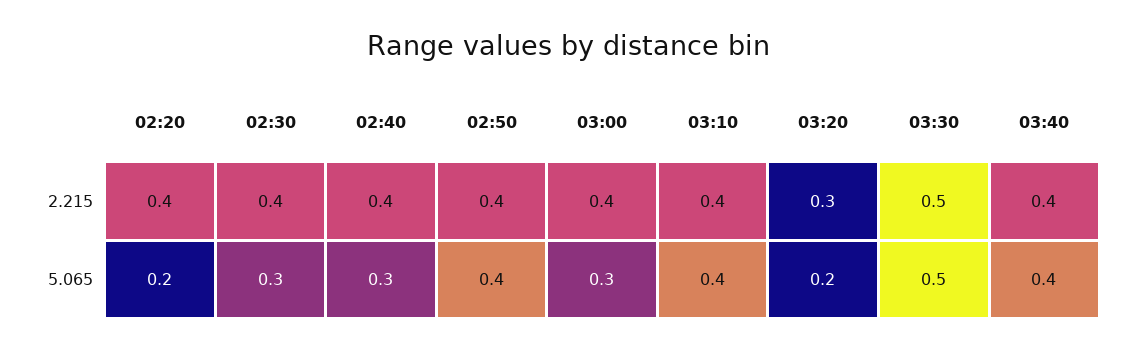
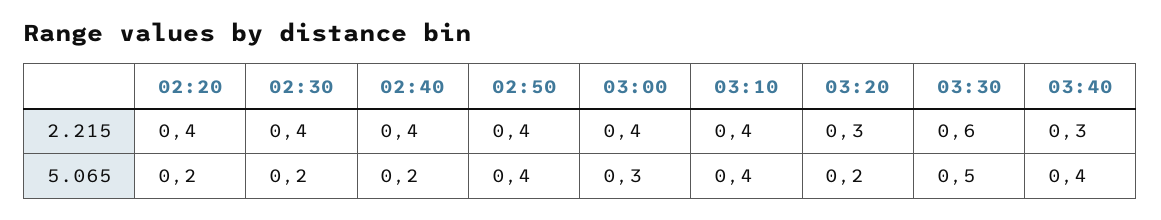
  {
    "02:20": {
      "2.215": 0.4,
      "5.065": 0.2
    },
    "02:30": {
      "2.215": 0.4,
-     "5.065": 0.3
+     "5.065": 0.2
    },
    "02:40": {
      "2.215": 0.4,
-     "5.065": 0.3
+     "5.065": 0.2
    },
    "02:50": {
      "2.215": 0.4,
      "5.065": 0.4
    },
    "03:00": {
      "2.215": 0.4,
      "5.065": 0.3
    },
    "03:10": {
      "2.215": 0.4,
      "5.065": 0.4
    },
    "03:20": {
      "2.215": 0.3,
      "5.065": 0.2
    },
    "03:30": {
-     "2.215": 0.5,
+     "2.215": 0.6,
      "5.065": 0.5
    },
    "03:40": {
-     "2.215": 0.4,
+     "2.215": 0.3,
      "5.065": 0.4
    }
  }

